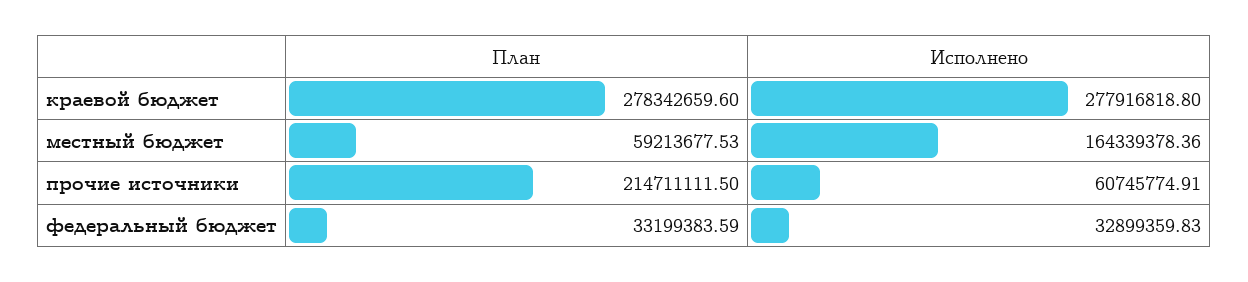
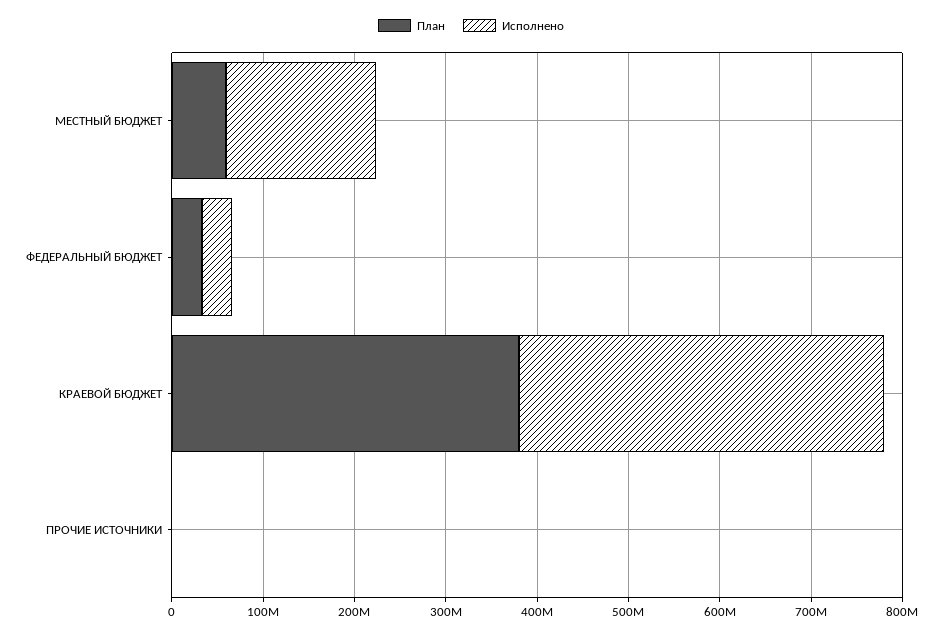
  {
    "План": {
-     "краевой бюджет": 278342659.6,
+     "краевой бюджет": 380000000,
      "местный бюджет": 59213677.53,
-     "прочие источники": 214711111.5,
+     "прочие источники": 0,
      "федеральный бюджет": 33199383.59
    },
    "Исполнено": {
-     "краевой бюджет": 277916818.8,
+     "краевой бюджет": 400000000,
      "местный бюджет": 164339378.36,
-     "прочие источники": 60745774.91,
+     "прочие источники": 0,
      "федеральный бюджет": 32899359.83
    }
  }

